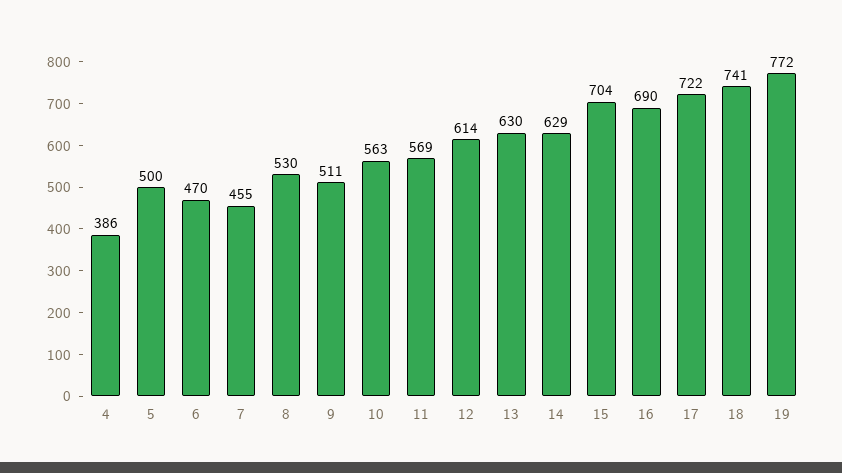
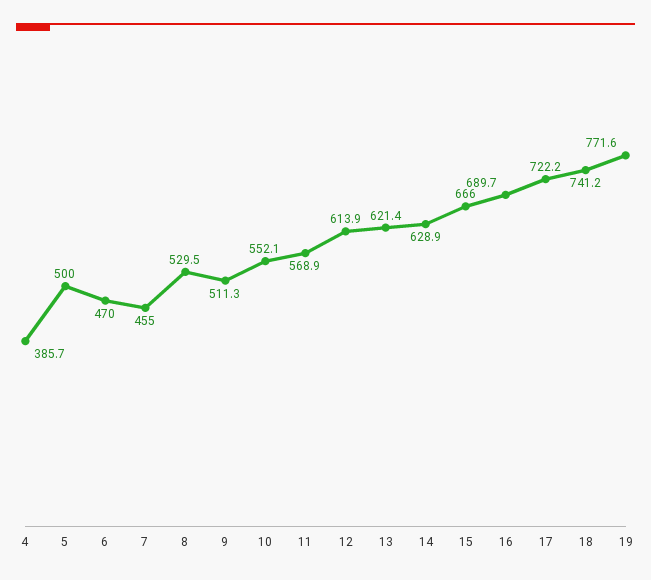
  {
    "4": 385.7,
    "5": 500,
    "6": 470,
    "7": 455,
    "8": 529.5,
    "9": 511.3,
-   "10": 563,
+   "10": 552.1,
    "11": 568.9,
    "12": 613.9,
-   "13": 630,
+   "13": 621.4,
    "14": 628.9,
-   "15": 704,
+   "15": 666,
    "16": 689.7,
    "17": 722.2,
    "18": 741.2,
    "19": 771.6
  }

